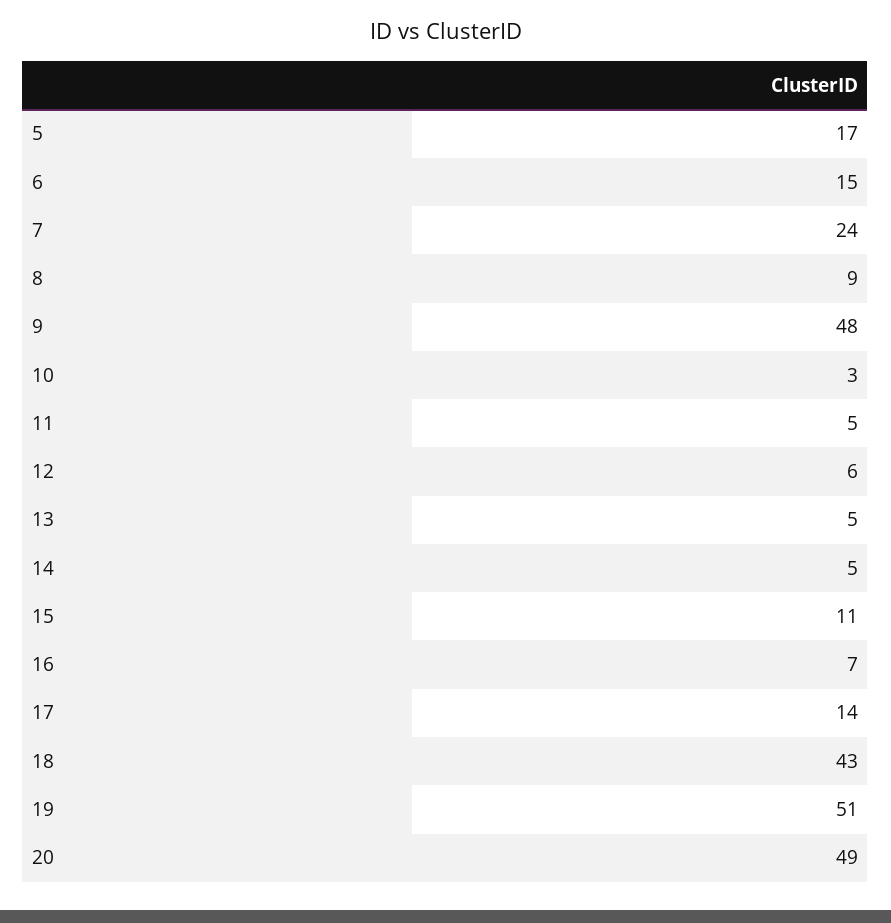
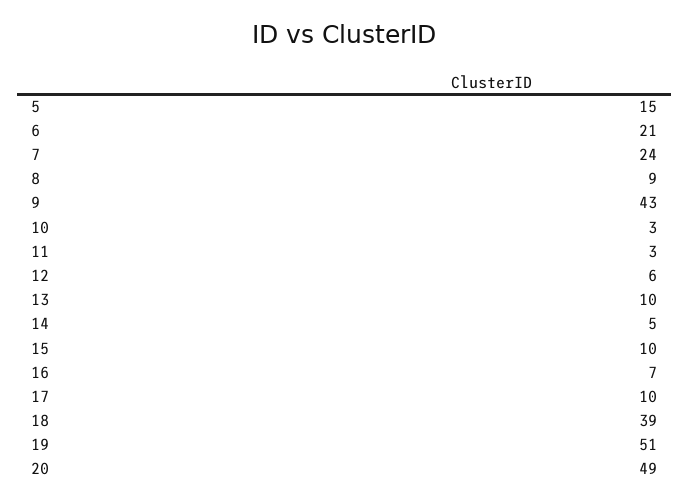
  {
-   "5": 17,
+   "5": 15,
-   "6": 15,
+   "6": 21,
    "7": 24,
    "8": 9,
-   "9": 48,
+   "9": 43,
    "10": 3,
-   "11": 5,
+   "11": 3,
    "12": 6,
-   "13": 5,
+   "13": 10,
    "14": 5,
-   "15": 11,
+   "15": 10,
    "16": 7,
-   "17": 14,
+   "17": 10,
-   "18": 43,
+   "18": 39,
    "19": 51,
    "20": 49
  }

